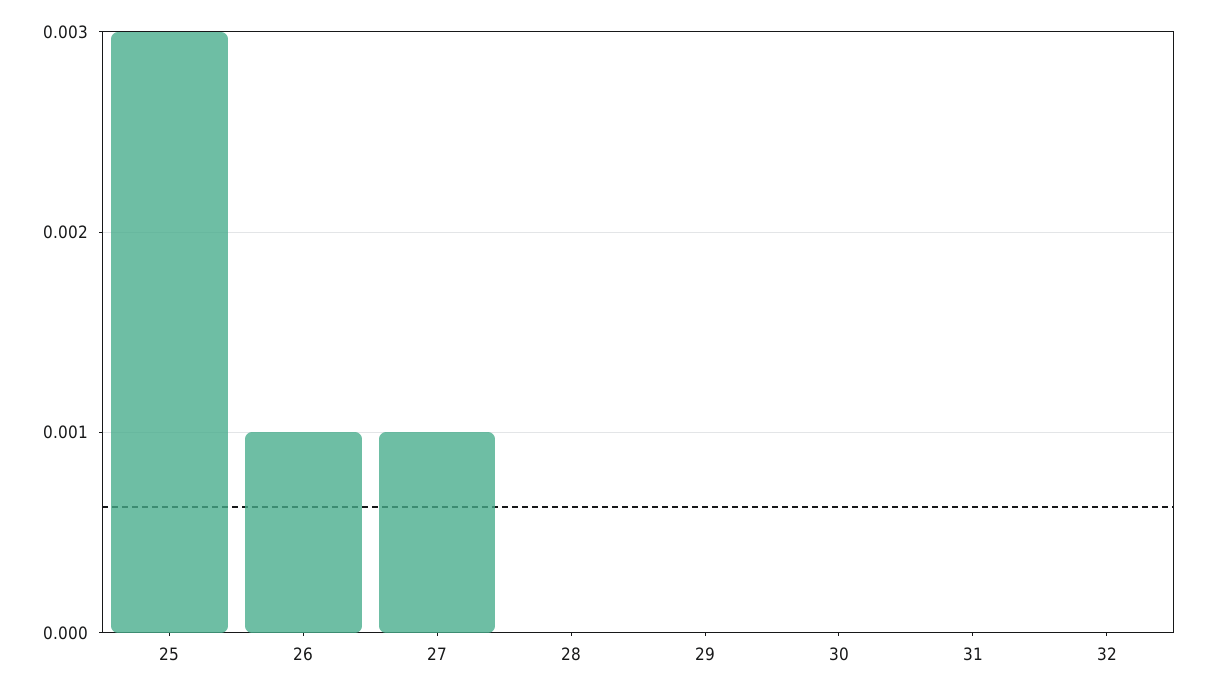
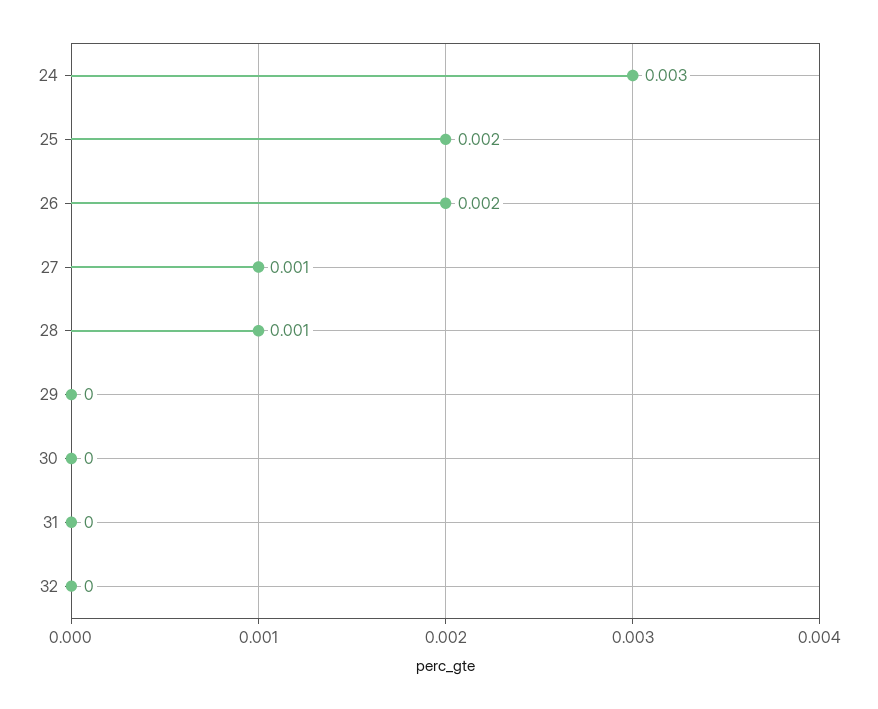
  {
-   "25": 0.003,
+   "25": 0.002,
-   "26": 0.001,
+   "26": 0.002,
    "27": 0.001,
-   "28": 0,
+   "28": 0.001,
    "29": 0,
    "30": 0,
    "31": 0,
-   "32": 0
+   "32": 0,
+   "24": 0.003
  }

